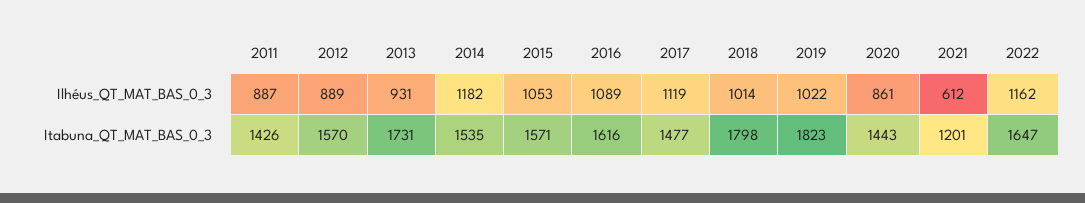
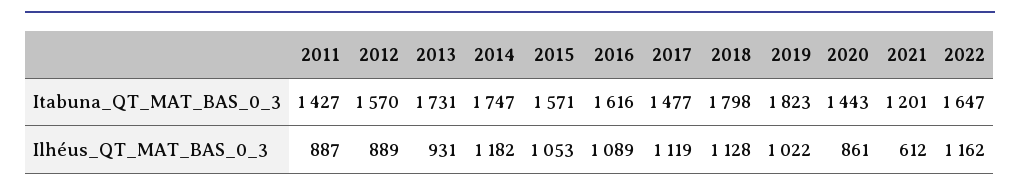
  {
    "2011": {
      "Ilhéus_QT_MAT_BAS_0_3": 887,
-     "Itabuna_QT_MAT_BAS_0_3": 1426
+     "Itabuna_QT_MAT_BAS_0_3": 1427
    },
    "2012": {
      "Ilhéus_QT_MAT_BAS_0_3": 889,
      "Itabuna_QT_MAT_BAS_0_3": 1570
    },
    "2013": {
      "Ilhéus_QT_MAT_BAS_0_3": 931,
      "Itabuna_QT_MAT_BAS_0_3": 1731
    },
    "2014": {
      "Ilhéus_QT_MAT_BAS_0_3": 1182,
-     "Itabuna_QT_MAT_BAS_0_3": 1535
+     "Itabuna_QT_MAT_BAS_0_3": 1747
    },
    "2015": {
      "Ilhéus_QT_MAT_BAS_0_3": 1053,
      "Itabuna_QT_MAT_BAS_0_3": 1571
    },
    "2016": {
      "Ilhéus_QT_MAT_BAS_0_3": 1089,
      "Itabuna_QT_MAT_BAS_0_3": 1616
    },
    "2017": {
      "Ilhéus_QT_MAT_BAS_0_3": 1119,
      "Itabuna_QT_MAT_BAS_0_3": 1477
    },
    "2018": {
-     "Ilhéus_QT_MAT_BAS_0_3": 1014,
+     "Ilhéus_QT_MAT_BAS_0_3": 1128,
      "Itabuna_QT_MAT_BAS_0_3": 1798
    },
    "2019": {
      "Ilhéus_QT_MAT_BAS_0_3": 1022,
      "Itabuna_QT_MAT_BAS_0_3": 1823
    },
    "2020": {
      "Ilhéus_QT_MAT_BAS_0_3": 861,
      "Itabuna_QT_MAT_BAS_0_3": 1443
    },
    "2021": {
      "Ilhéus_QT_MAT_BAS_0_3": 612,
      "Itabuna_QT_MAT_BAS_0_3": 1201
    },
    "2022": {
      "Ilhéus_QT_MAT_BAS_0_3": 1162,
      "Itabuna_QT_MAT_BAS_0_3": 1647
    }
  }

